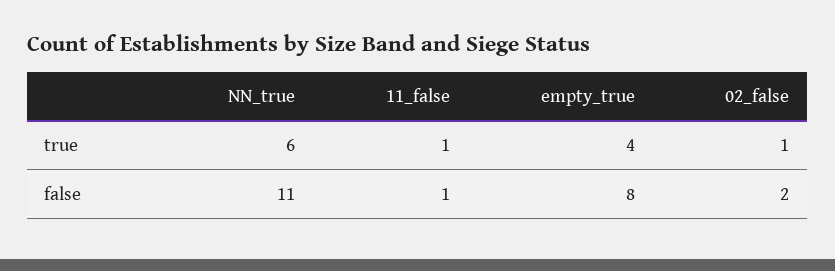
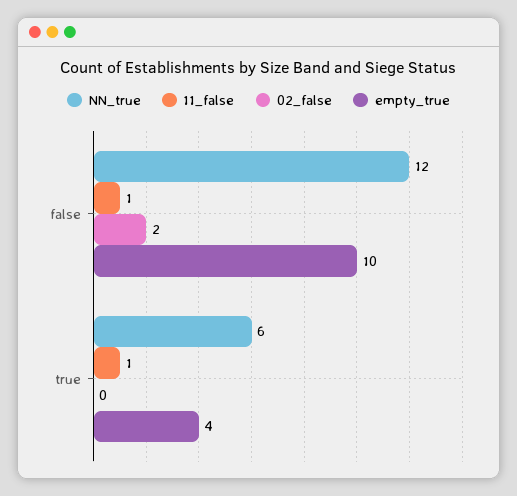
  {
    "NN_true": {
      "true": 6,
-     "false": 11
+     "false": 12
    },
    "11_false": {
      "true": 1,
      "false": 1
    },
    "empty_true": {
      "true": 4,
-     "false": 8
+     "false": 10
    },
    "02_false": {
-     "true": 1,
+     "true": 0,
      "false": 2
    }
  }

